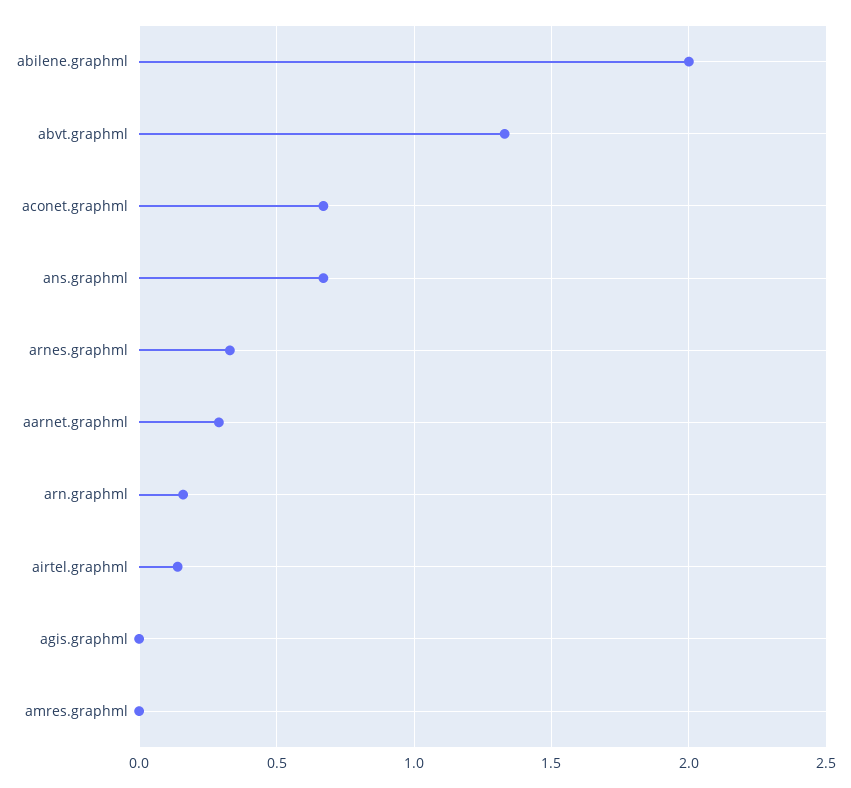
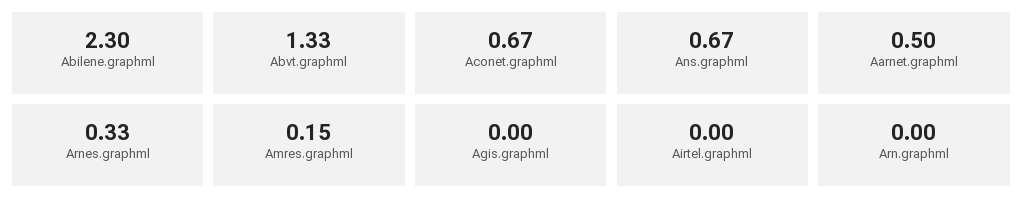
  {
-   "abilene.graphml": 2,
+   "abilene.graphml": 2.3,
    "abvt.graphml": 1.33,
    "aconet.graphml": 0.67,
    "ans.graphml": 0.67,
    "arnes.graphml": 0.33,
-   "aarnet.graphml": 0.3,
+   "aarnet.graphml": 0.5,
-   "arn.graphml": 0.15,
+   "arn.graphml": 0,
-   "airtel.graphml": 0.15,
+   "airtel.graphml": 0,
    "agis.graphml": 0,
-   "amres.graphml": 0
+   "amres.graphml": 0.15
  }

